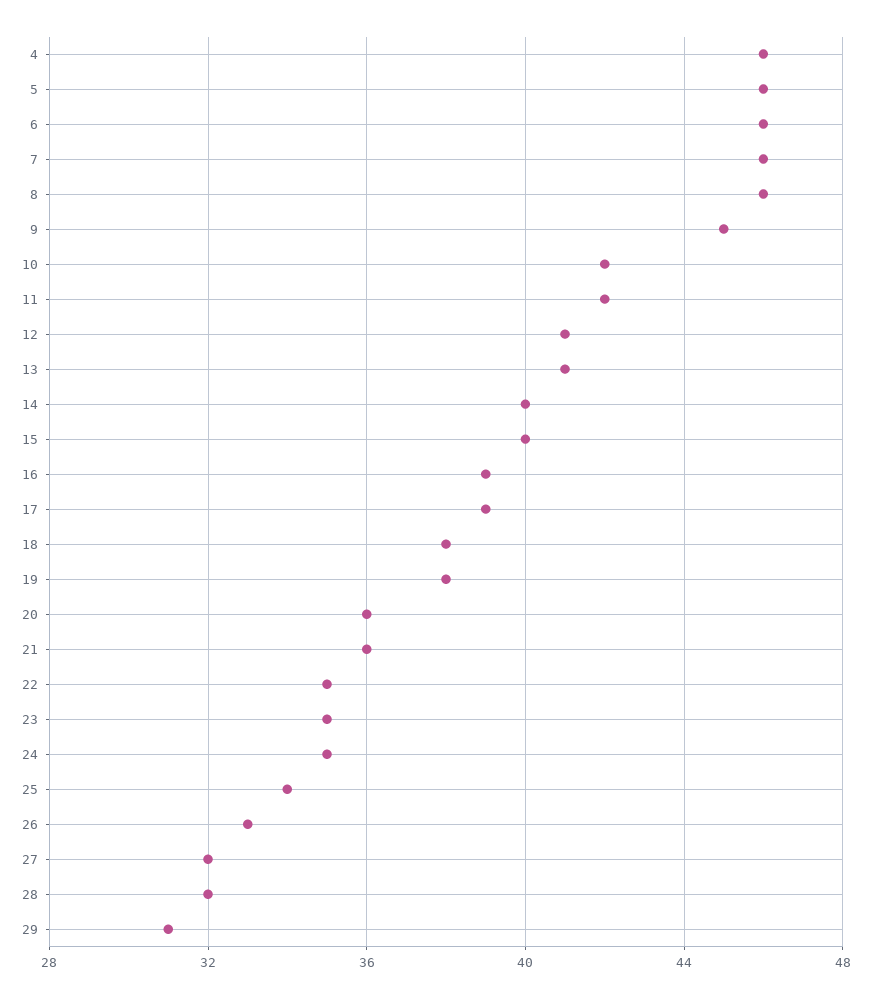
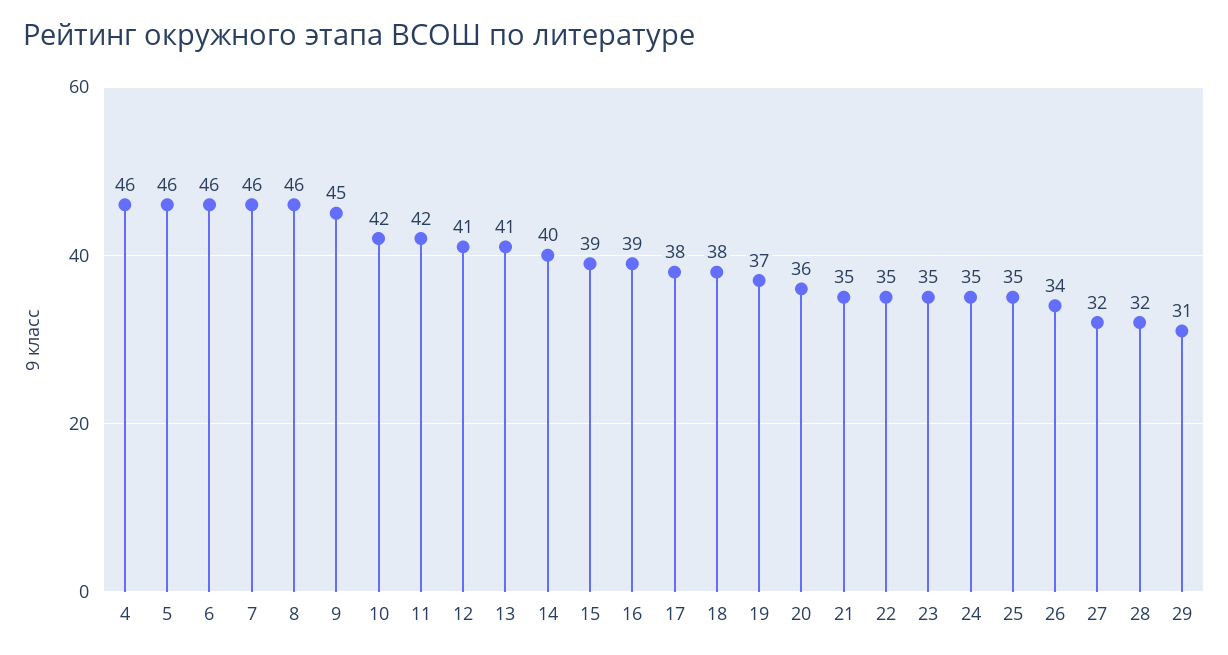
  {
    "4": 46,
    "5": 46,
    "6": 46,
    "7": 46,
    "8": 46,
    "9": 45,
    "10": 42,
    "11": 42,
    "12": 41,
    "13": 41,
    "14": 40,
-   "15": 40,
+   "15": 39,
    "16": 39,
-   "17": 39,
+   "17": 38,
    "18": 38,
-   "19": 38,
+   "19": 37,
    "20": 36,
-   "21": 36,
+   "21": 35,
    "22": 35,
    "23": 35,
    "24": 35,
-   "25": 34,
+   "25": 35,
-   "26": 33,
+   "26": 34,
    "27": 32,
    "28": 32,
    "29": 31
  }

